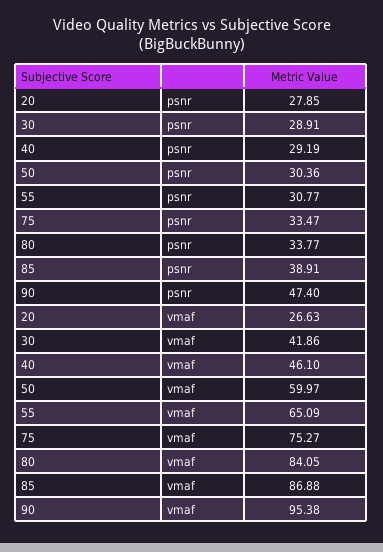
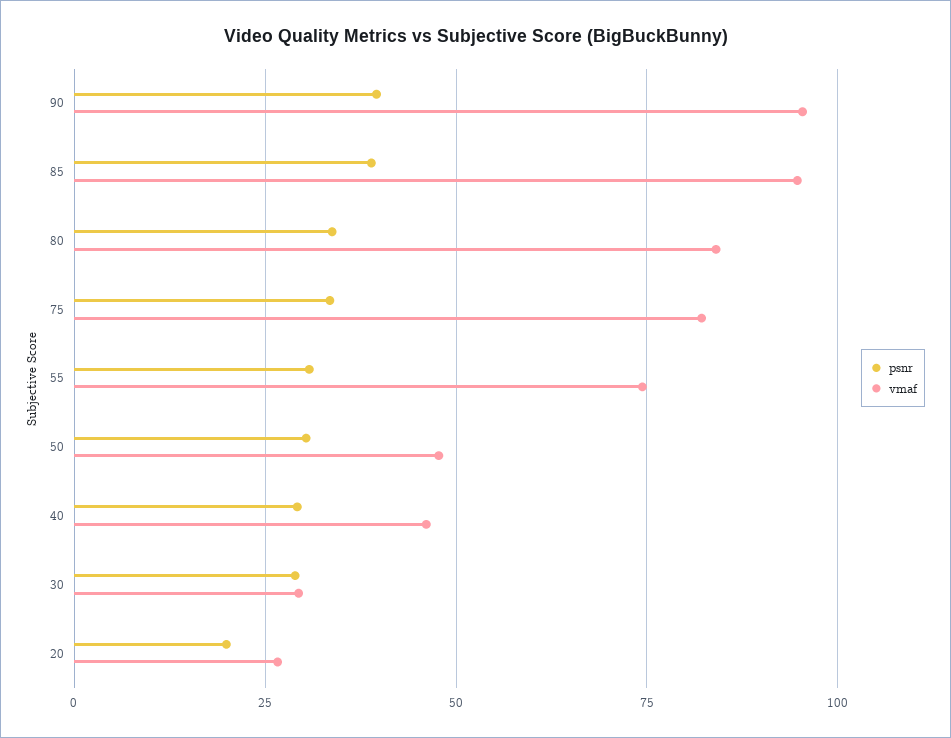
  {
    "psnr": {
-     "20": 27.85,
+     "20": 20,
      "30": 28.91,
      "40": 29.19,
      "50": 30.36,
      "55": 30.77,
      "75": 33.47,
      "80": 33.77,
      "85": 38.91,
-     "90": 47.4
+     "90": 40
    },
    "vmaf": {
      "20": 26.63,
-     "30": 41.86,
+     "30": 30,
      "40": 46.1,
-     "50": 59.97,
+     "50": 47.5,
-     "55": 65.09,
+     "55": 75,
-     "75": 75.27,
+     "75": 82.5,
      "80": 84.05,
-     "85": 86.88,
+     "85": 95,
      "90": 95.38
    }
  }

